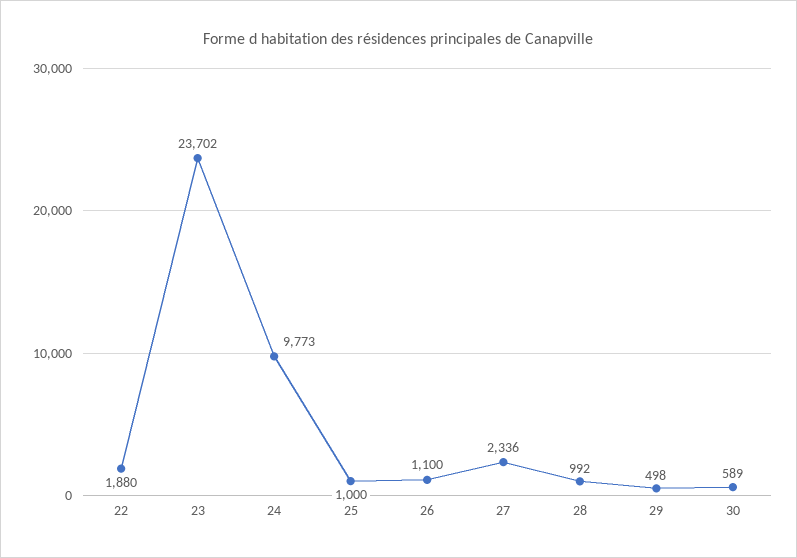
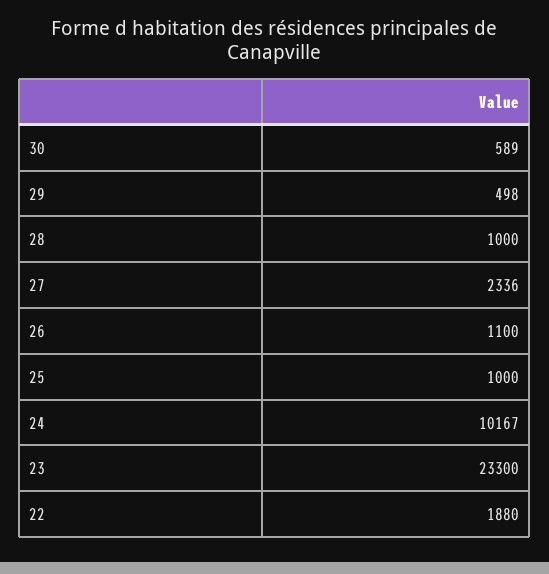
  {
    "22": 1880,
-   "23": 23702,
+   "23": 23300,
-   "24": 9773,
+   "24": 10167,
    "25": 1000,
    "26": 1100,
    "27": 2336,
-   "28": 992,
+   "28": 1000,
    "29": 498,
    "30": 589
  }

